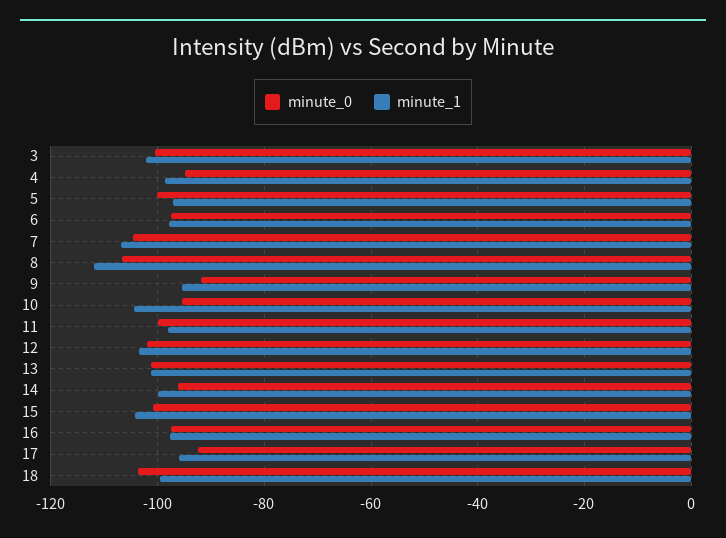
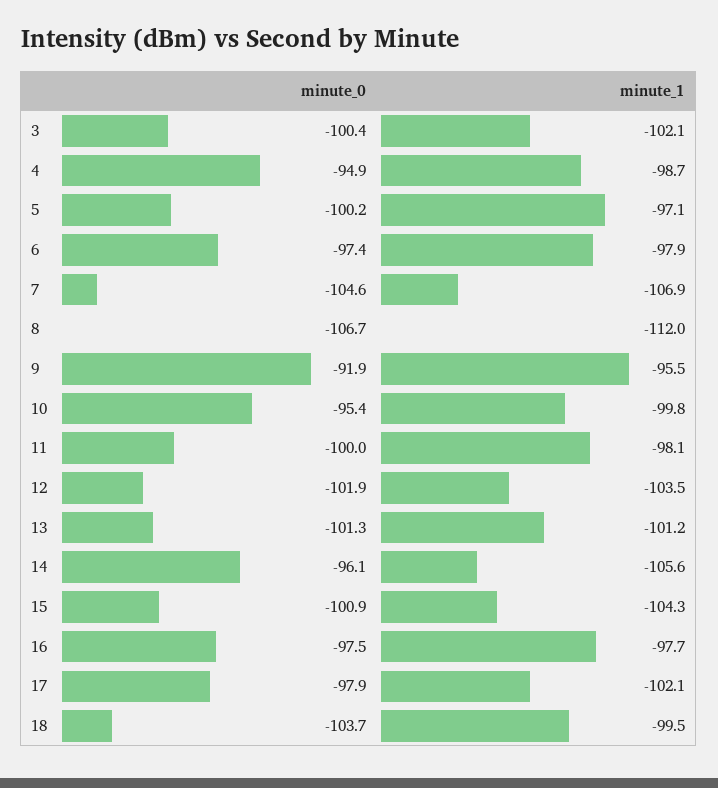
  {
    "minute_0": {
      "3": -100.4,
      "4": -94.9,
      "5": -100.2,
      "6": -97.4,
      "7": -104.6,
      "8": -106.7,
      "9": -91.9,
      "10": -95.4,
      "11": -100,
      "12": -101.9,
      "13": -101.3,
      "14": -96.1,
      "15": -100.9,
      "16": -97.5,
-     "17": -92,
+     "17": -97.9,
      "18": -103.7
    },
    "minute_1": {
      "3": -102.1,
      "4": -98.7,
      "5": -97.1,
      "6": -97.9,
      "7": -106.9,
      "8": -112,
      "9": -95.5,
-     "10": -104,
+     "10": -99.8,
      "11": -98.1,
      "12": -103.5,
      "13": -101.2,
-     "14": -100,
+     "14": -105.6,
      "15": -104.3,
      "16": -97.7,
-     "17": -96,
+     "17": -102.1,
      "18": -99.5
    }
  }

